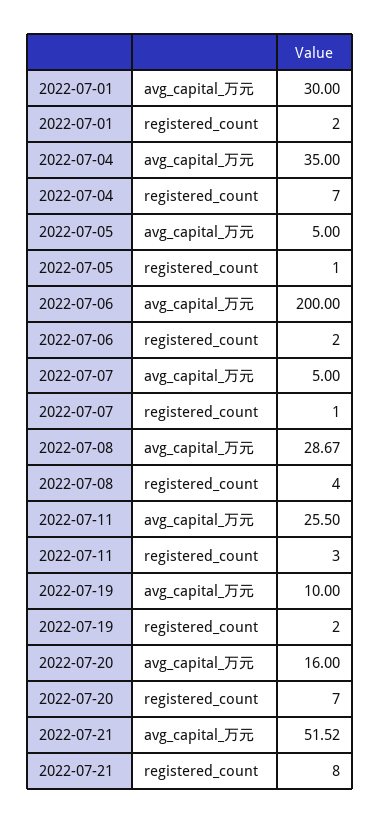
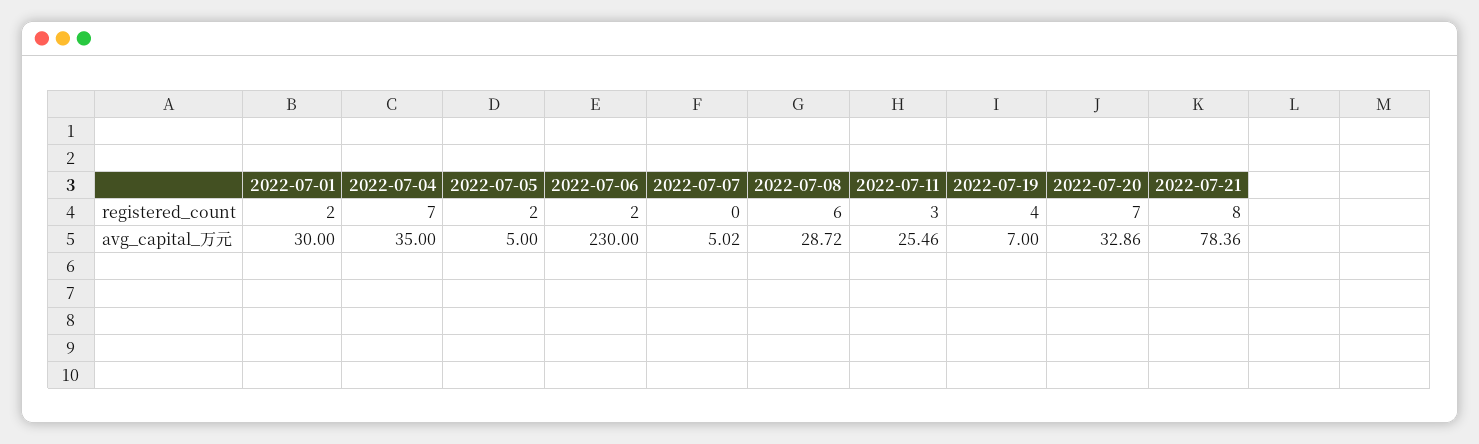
  {
    "2022-07-01": {
      "avg_capital_万元": 30,
      "registered_count": 2
    },
    "2022-07-04": {
      "avg_capital_万元": 35,
      "registered_count": 7
    },
    "2022-07-05": {
      "avg_capital_万元": 5,
-     "registered_count": 1
+     "registered_count": 2
    },
    "2022-07-06": {
-     "avg_capital_万元": 200,
+     "avg_capital_万元": 230,
      "registered_count": 2
    },
    "2022-07-07": {
-     "avg_capital_万元": 5,
+     "avg_capital_万元": 5.02,
-     "registered_count": 1
+     "registered_count": 0
    },
    "2022-07-08": {
-     "avg_capital_万元": 28.67,
+     "avg_capital_万元": 28.72,
-     "registered_count": 4
+     "registered_count": 6
    },
    "2022-07-11": {
-     "avg_capital_万元": 25.5,
+     "avg_capital_万元": 25.46,
      "registered_count": 3
    },
    "2022-07-19": {
-     "avg_capital_万元": 10,
+     "avg_capital_万元": 7,
-     "registered_count": 2
+     "registered_count": 4
    },
    "2022-07-20": {
-     "avg_capital_万元": 16,
+     "avg_capital_万元": 32.86,
      "registered_count": 7
    },
    "2022-07-21": {
-     "avg_capital_万元": 51.52,
+     "avg_capital_万元": 78.36,
      "registered_count": 8
    }
  }

